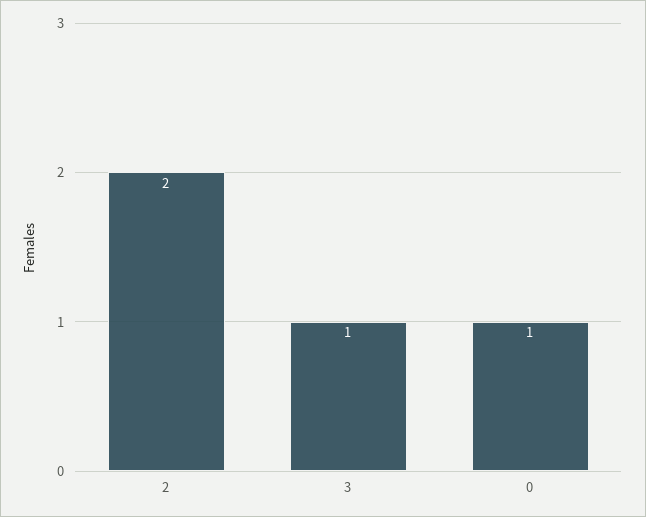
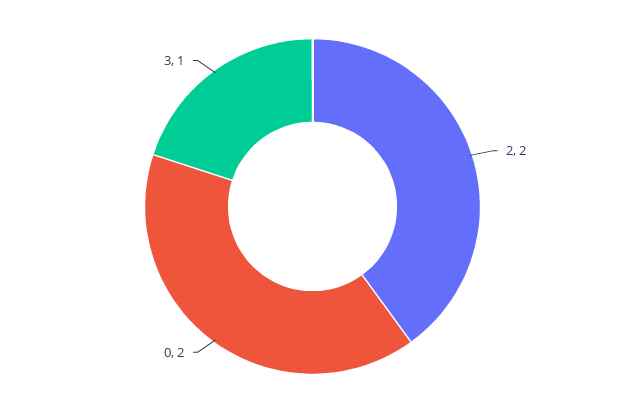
  {
    "2": 2,
    "3": 1,
-   "0": 1
+   "0": 2
  }

